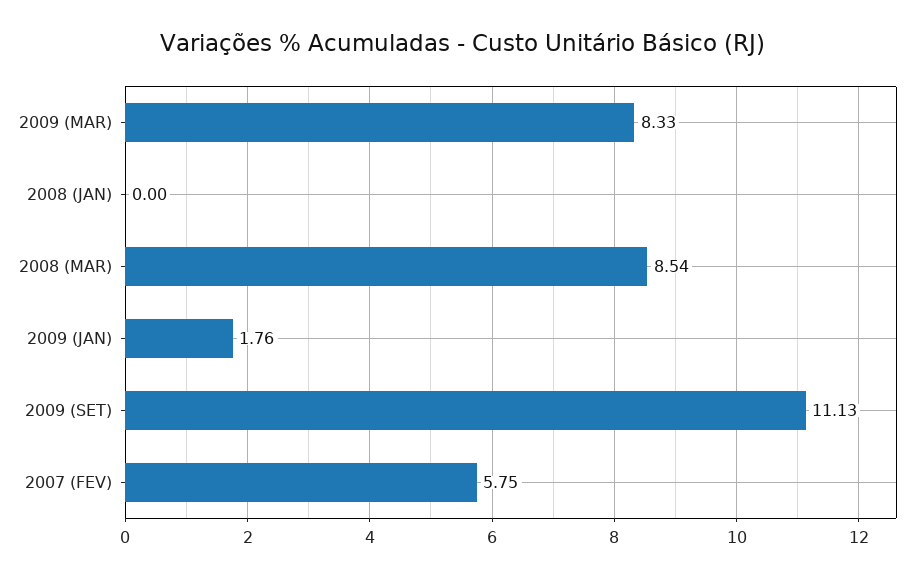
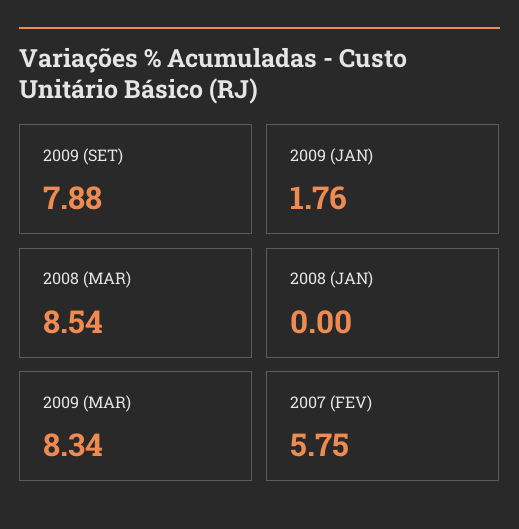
  {
-   "2009 (MAR)": 8.33,
+   "2009 (MAR)": 8.34,
    "2008 (JAN)": 0,
    "2008 (MAR)": 8.54,
    "2009 (JAN)": 1.76,
-   "2009 (SET)": 11.13,
+   "2009 (SET)": 7.88,
    "2007 (FEV)": 5.75
  }

